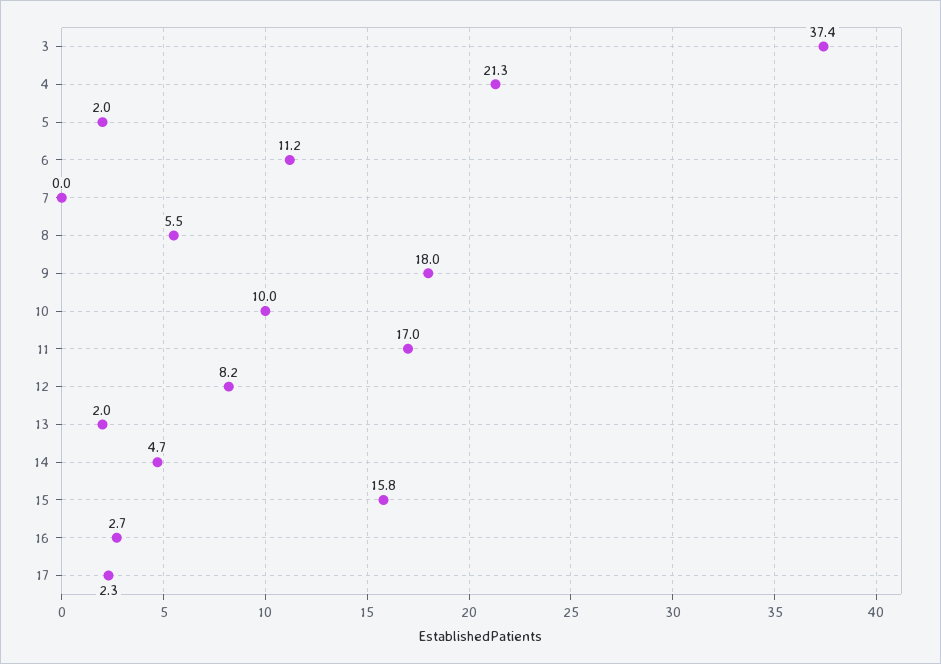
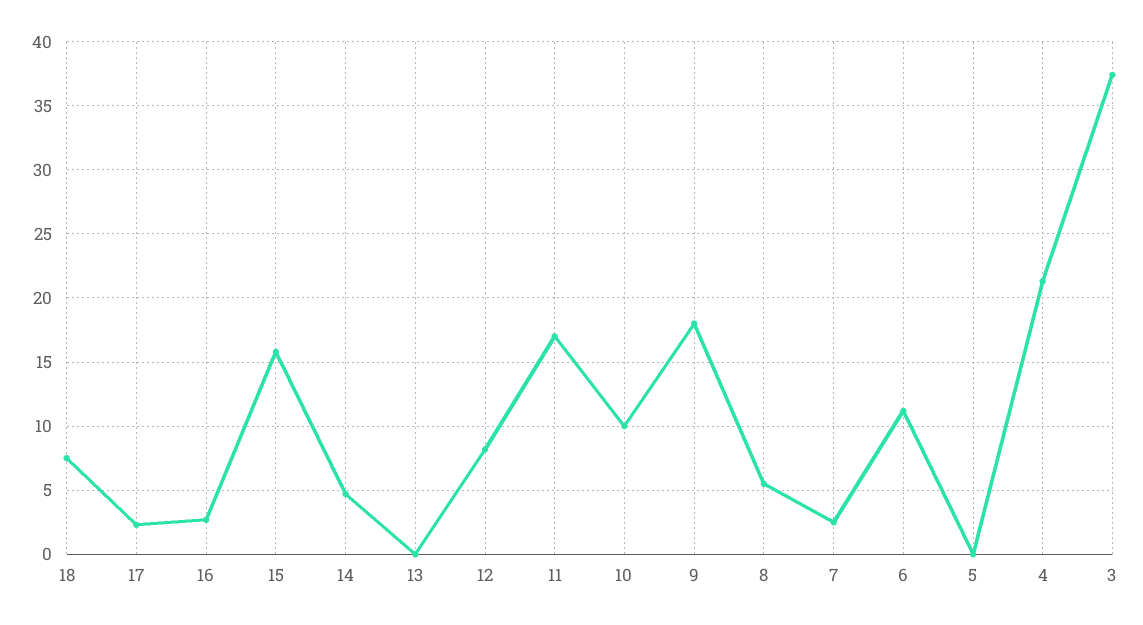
  {
    "3": 37.4,
    "4": 21.3,
-   "5": 2,
+   "5": 0,
    "6": 11.2,
-   "7": 0,
+   "7": 2.5,
    "8": 5.5,
    "9": 18,
    "10": 10,
    "11": 17,
    "12": 8.2,
-   "13": 2,
+   "13": 0,
    "14": 4.7,
    "15": 15.8,
    "16": 2.7,
-   "17": 2.3
+   "17": 2.3,
+   "18": 7.5
  }

